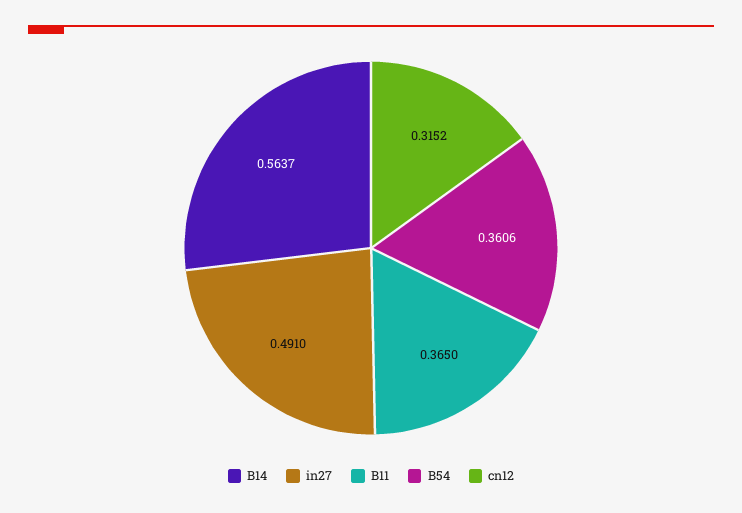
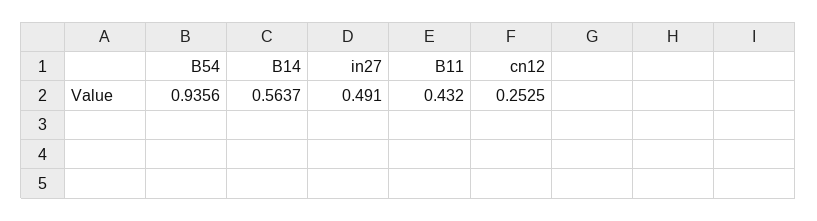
  {
    "B14": 0.5637,
    "in27": 0.491,
-   "B11": 0.365,
+   "B11": 0.432,
-   "B54": 0.3606,
+   "B54": 0.9356,
-   "cn12": 0.3152
+   "cn12": 0.2525
  }

